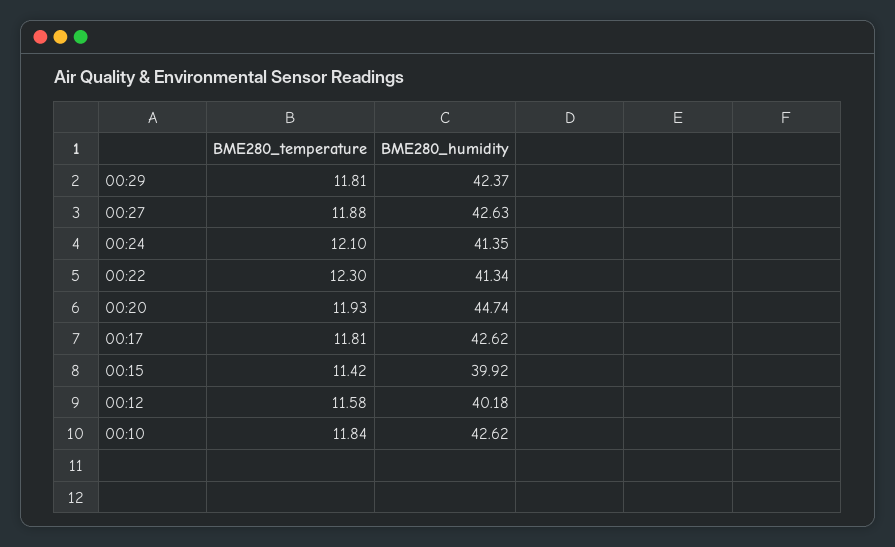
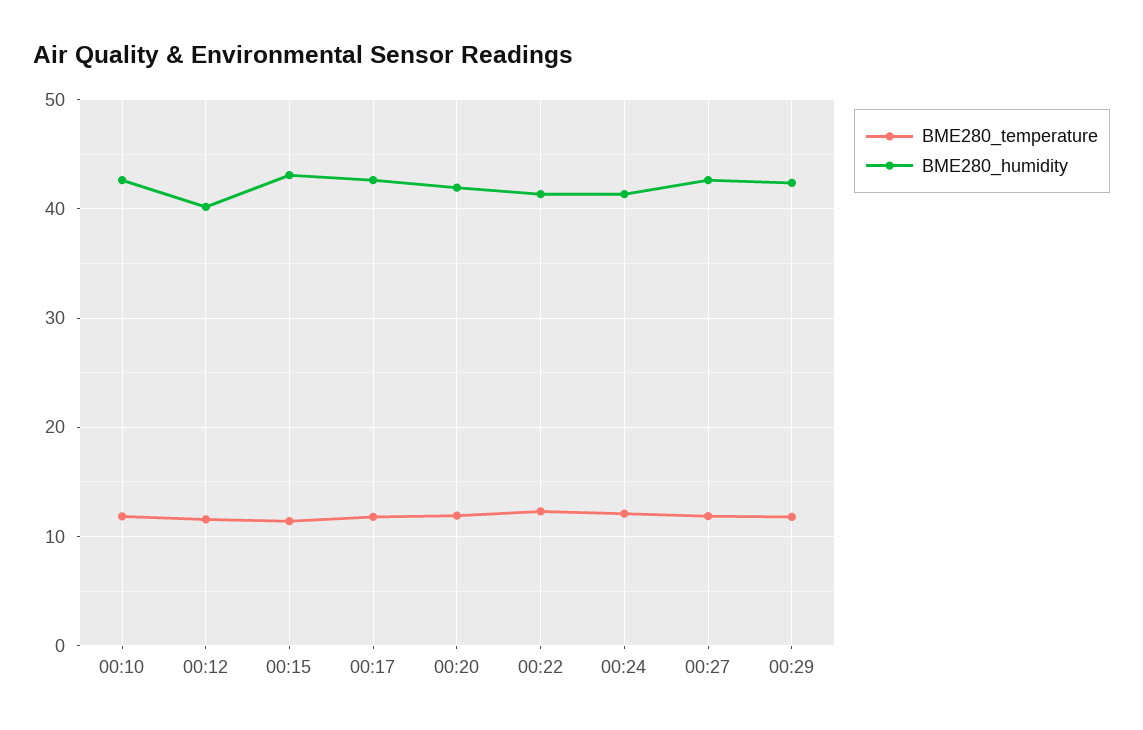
  {
    "BME280_temperature": {
      "00:29": 11.81,
      "00:27": 11.88,
      "00:24": 12.1,
      "00:22": 12.3,
      "00:20": 11.93,
      "00:17": 11.81,
      "00:15": 11.42,
      "00:12": 11.58,
      "00:10": 11.84
    },
    "BME280_humidity": {
      "00:29": 42.37,
      "00:27": 42.63,
      "00:24": 41.35,
      "00:22": 41.34,
-     "00:20": 44.74,
+     "00:20": 42,
      "00:17": 42.62,
-     "00:15": 39.92,
+     "00:15": 43,
      "00:12": 40.18,
      "00:10": 42.62
    }
  }

